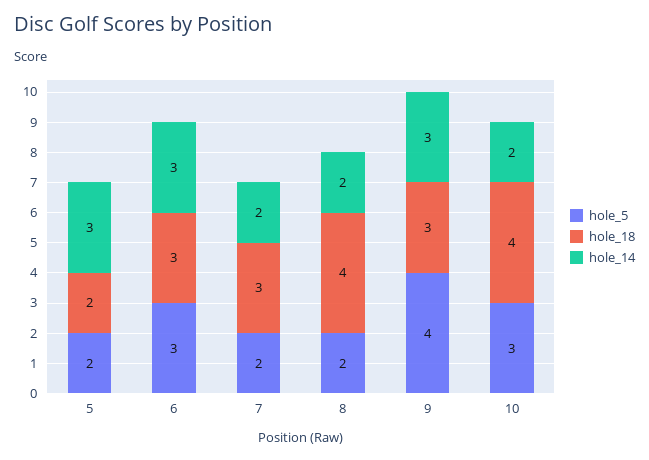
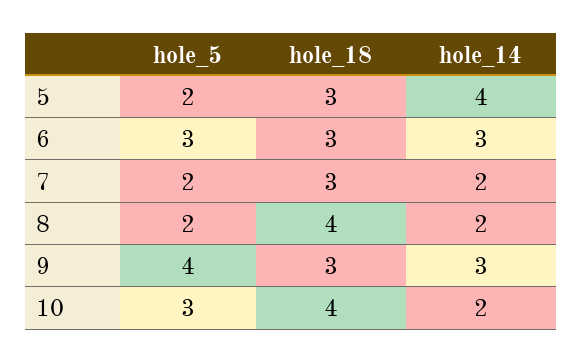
  {
    "hole_5": {
      "5": 2,
      "6": 3,
      "7": 2,
      "8": 2,
      "9": 4,
      "10": 3
    },
    "hole_18": {
-     "5": 2,
+     "5": 3,
      "6": 3,
      "7": 3,
      "8": 4,
      "9": 3,
      "10": 4
    },
    "hole_14": {
-     "5": 3,
+     "5": 4,
      "6": 3,
      "7": 2,
      "8": 2,
      "9": 3,
      "10": 2
    }
  }

